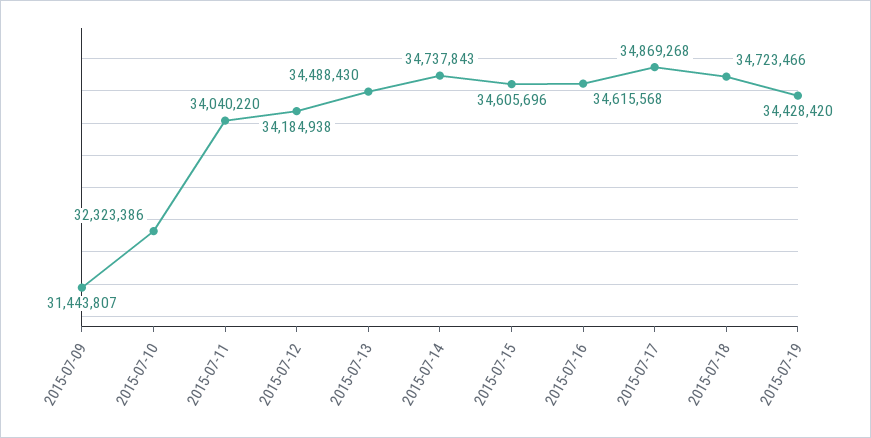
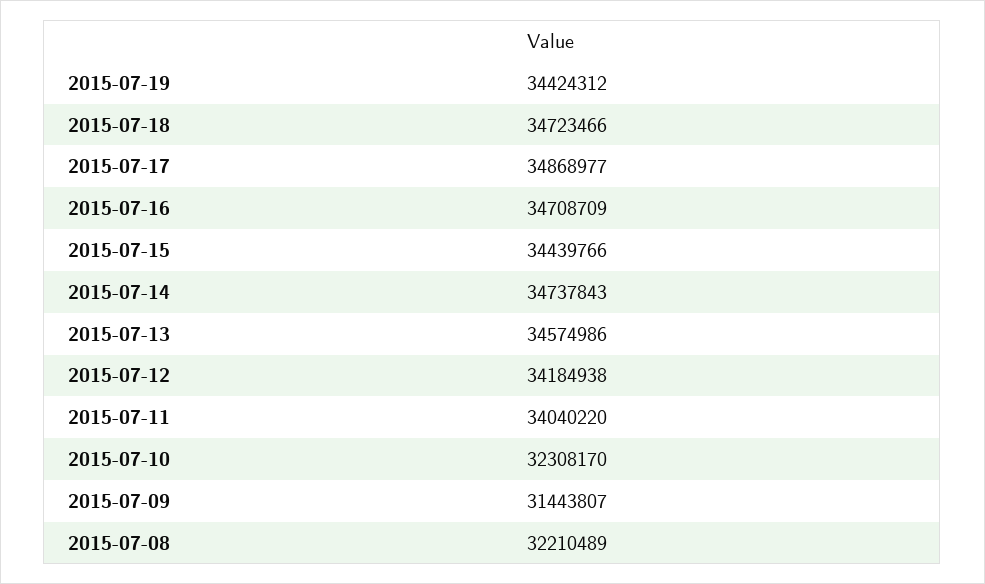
  {
    "2015-07-09": 31443807,
-   "2015-07-10": 32323386,
+   "2015-07-10": 32308170,
    "2015-07-11": 34040220,
    "2015-07-12": 34184938,
-   "2015-07-13": 34488430,
+   "2015-07-13": 34574986,
    "2015-07-14": 34737843,
-   "2015-07-15": 34605696,
+   "2015-07-15": 34439766,
-   "2015-07-16": 34615568,
+   "2015-07-16": 34708709,
-   "2015-07-17": 34869268,
+   "2015-07-17": 34868977,
    "2015-07-18": 34723466,
-   "2015-07-19": 34428420
+   "2015-07-19": 34424312,
+   "2015-07-08": 32210489
  }

